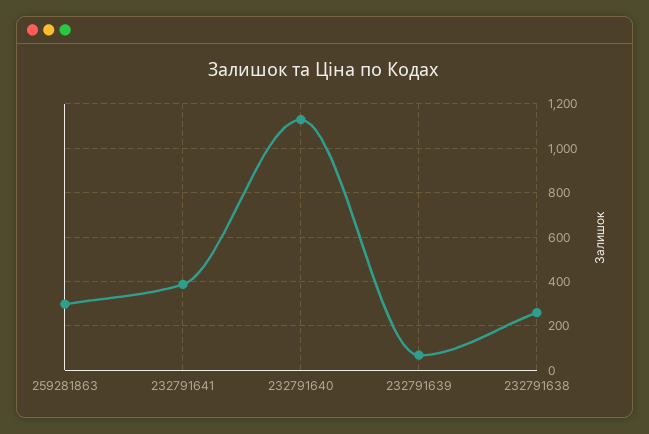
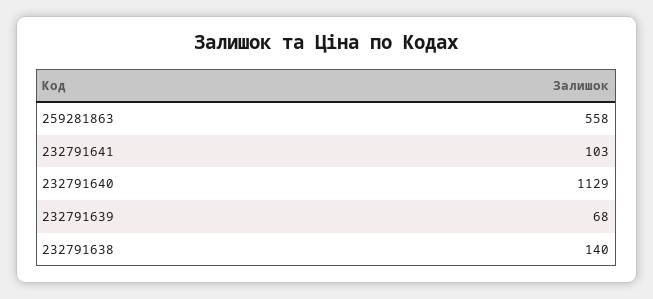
  {
-   "259281863": 300,
+   "259281863": 558,
-   "232791641": 400,
+   "232791641": 103,
    "232791640": 1129,
    "232791639": 68,
-   "232791638": 250
+   "232791638": 140
  }

